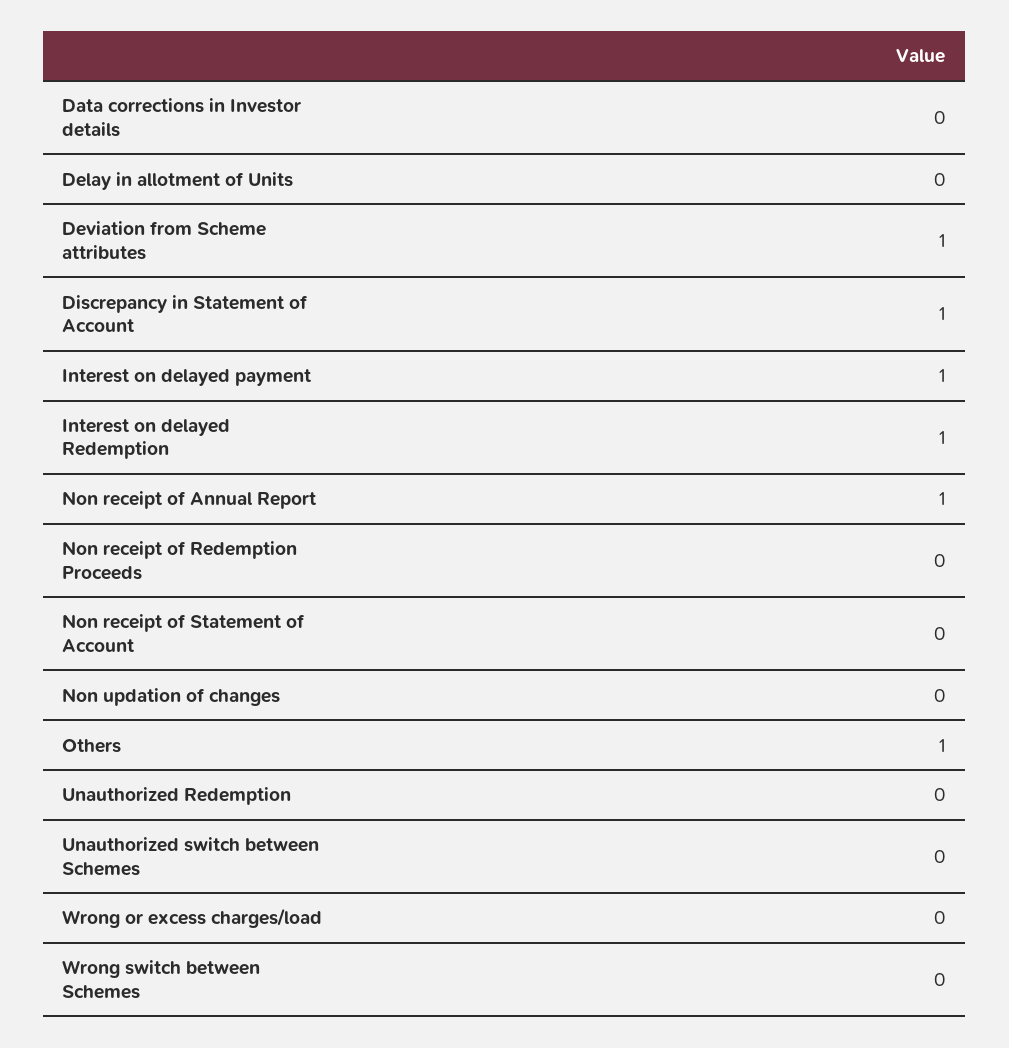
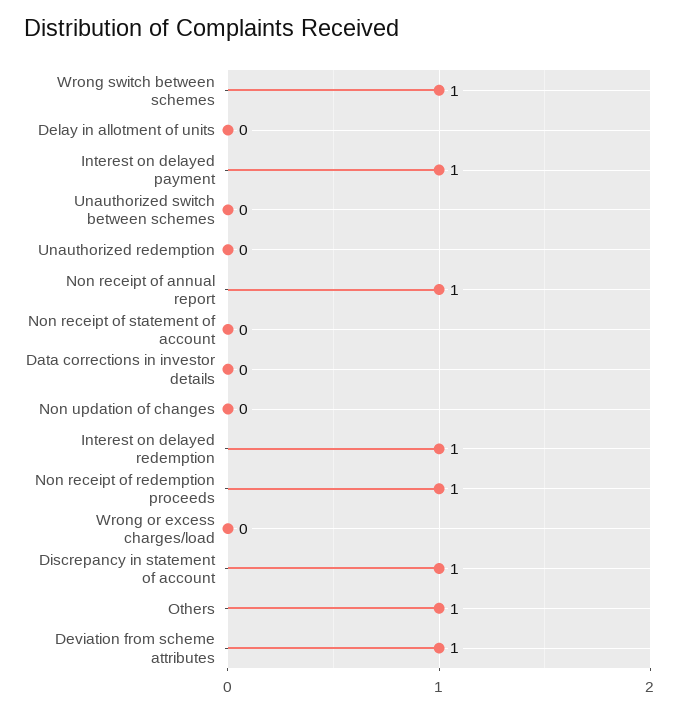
  {
    "Data corrections in Investor details": 0,
    "Delay in allotment of Units": 0,
    "Deviation from Scheme attributes": 1,
    "Discrepancy in Statement of Account": 1,
    "Interest on delayed payment": 1,
    "Interest on delayed Redemption": 1,
    "Non receipt of Annual Report": 1,
-   "Non receipt of Redemption Proceeds": 0,
+   "Non receipt of Redemption Proceeds": 1,
    "Non receipt of Statement of Account": 0,
    "Non updation of changes": 0,
    "Others": 1,
    "Unauthorized Redemption": 0,
    "Unauthorized switch between Schemes": 0,
    "Wrong or excess charges/load": 0,
-   "Wrong switch between Schemes": 0
+   "Wrong switch between Schemes": 1
  }

